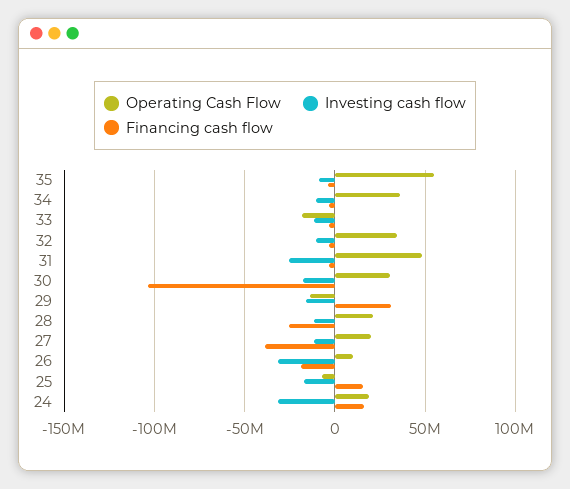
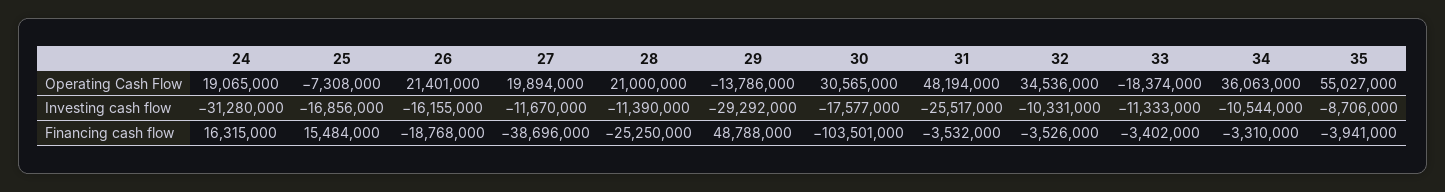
  {
    "Operating Cash Flow": {
      "35": 55027000,
      "34": 36063000,
      "33": -18374000,
      "32": 34536000,
      "31": 48194000,
      "30": 30565000,
      "29": -13786000,
      "28": 21000000,
      "27": 19894000,
-     "26": 10000000,
+     "26": 21401000,
      "25": -7308000,
      "24": 19065000
    },
    "Investing cash flow": {
      "35": -8706000,
      "34": -10544000,
      "33": -11333000,
      "32": -10331000,
      "31": -25517000,
      "30": -17577000,
-     "29": -15000000,
+     "29": -29292000,
      "28": -11390000,
      "27": -11670000,
-     "26": -30000000,
+     "26": -16155000,
      "25": -16856000,
      "24": -31280000
    },
    "Financing cash flow": {
      "35": -3941000,
      "34": -3310000,
      "33": -3402000,
      "32": -3526000,
      "31": -3532000,
      "30": -103501000,
-     "29": 30000000,
+     "29": 48788000,
      "28": -25250000,
      "27": -38696000,
      "26": -18768000,
      "25": 15484000,
      "24": 16315000
    }
  }

